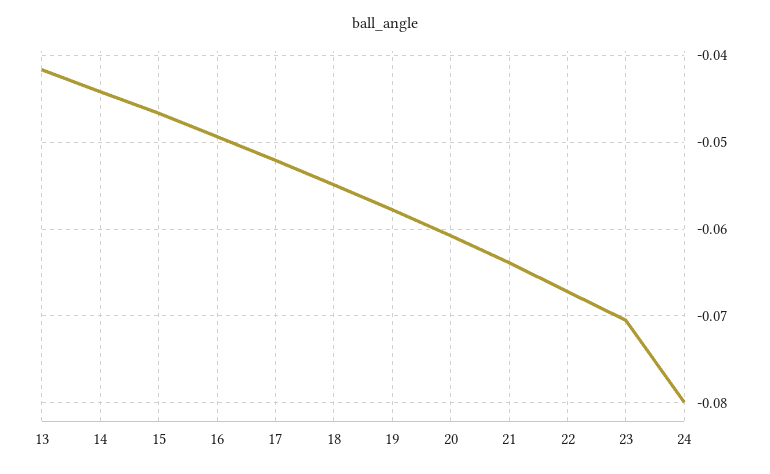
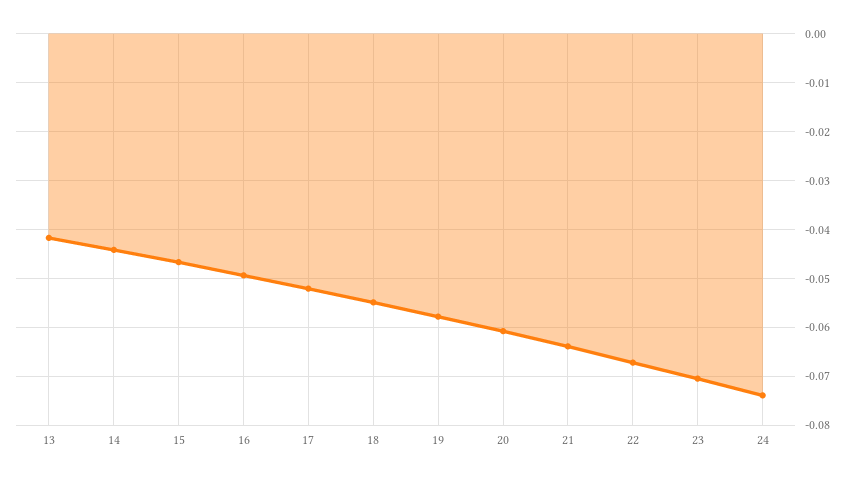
  {
    "13": -0.042,
    "14": -0.044,
    "15": -0.047,
    "16": -0.049,
    "17": -0.052,
    "18": -0.055,
    "19": -0.058,
    "20": -0.061,
    "21": -0.064,
    "22": -0.067,
    "23": -0.071,
-   "24": -0.08
+   "24": -0.074
  }

